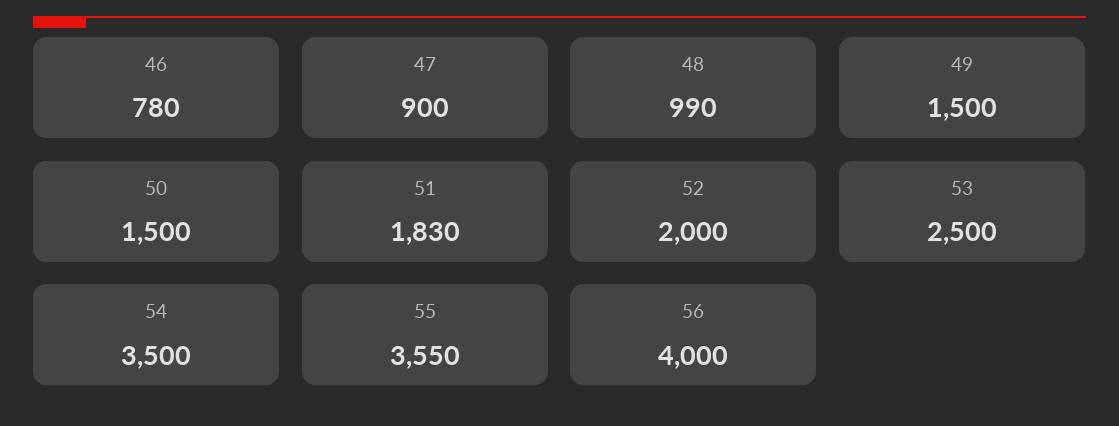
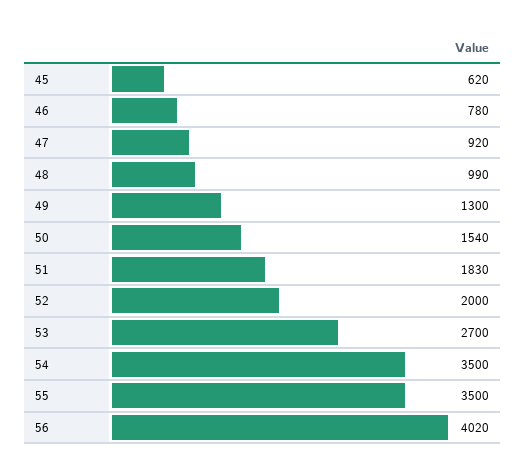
  {
    "46": 780,
-   "47": 900,
+   "47": 920,
    "48": 990,
-   "49": 1500,
+   "49": 1300,
-   "50": 1500,
+   "50": 1540,
    "51": 1830,
    "52": 2000,
-   "53": 2500,
+   "53": 2700,
    "54": 3500,
-   "55": 3550,
+   "55": 3500,
-   "56": 4000
+   "56": 4020,
+   "45": 620
  }

